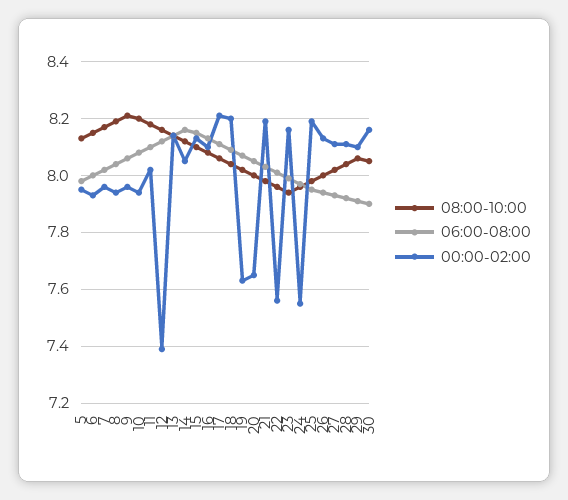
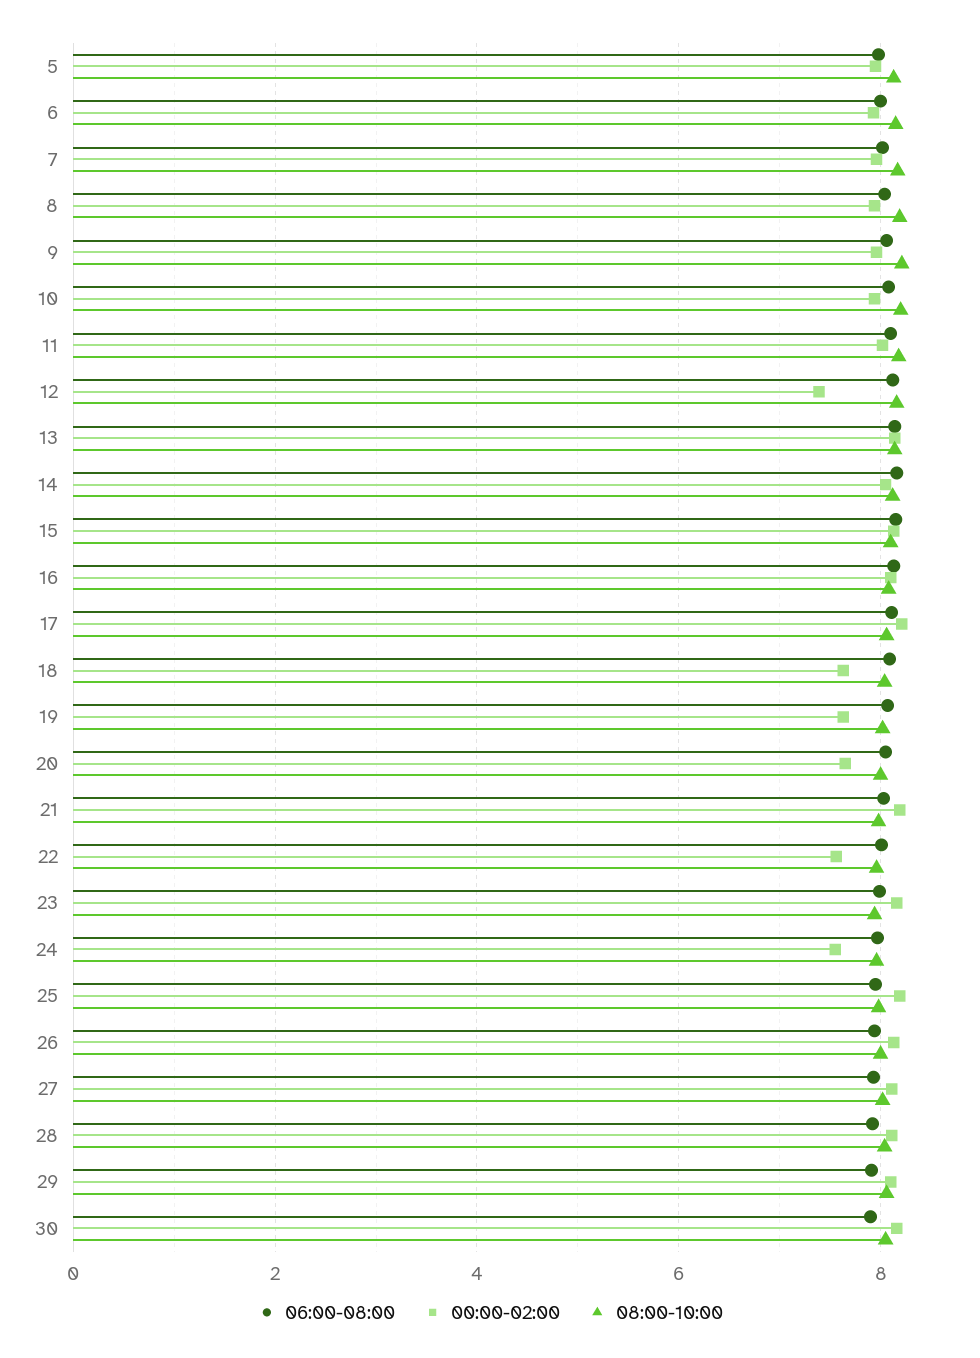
  {
    "08:00-10:00": {
      "5": 8.15,
      "6": 8.15,
      "7": 8.15,
      "8": 8.2,
      "9": 8.2,
      "10": 8.2,
      "11": 8.2,
      "12": 8.15,
      "13": 8.15,
      "14": 8.1,
      "15": 8.1,
      "16": 8.1,
      "17": 8.05,
      "18": 8.05,
      "19": 8,
      "20": 8,
      "21": 8,
      "22": 7.95,
      "23": 7.95,
      "24": 7.95,
      "25": 8,
      "26": 8,
      "27": 8,
      "28": 8.05,
      "29": 8.05,
      "30": 8.05
    },
    "06:00-08:00": {
      "5": 8,
      "6": 8,
      "7": 8,
      "8": 8.05,
      "9": 8.05,
      "10": 8.1,
      "11": 8.1,
      "12": 8.1,
      "13": 8.15,
      "14": 8.15,
      "15": 8.15,
      "16": 8.15,
      "17": 8.1,
      "18": 8.1,
      "19": 8.05,
      "20": 8.05,
      "21": 8.05,
      "22": 8,
      "23": 8,
      "24": 7.95,
      "25": 7.95,
      "26": 7.95,
      "27": 7.95,
      "28": 7.9,
      "29": 7.9,
      "30": 7.9
    },
    "00:00-02:00": {
      "5": 7.95,
      "6": 7.95,
      "7": 7.95,
      "8": 7.95,
      "9": 7.95,
      "10": 7.95,
      "11": 8,
      "12": 7.4,
      "13": 8.15,
      "14": 8.05,
      "15": 8.15,
      "16": 8.1,
      "17": 8.2,
-     "18": 8.2,
+     "18": 7.6,
      "19": 7.65,
      "20": 7.65,
      "21": 8.2,
      "22": 7.55,
      "23": 8.15,
      "24": 7.55,
      "25": 8.2,
      "26": 8.15,
      "27": 8.1,
      "28": 8.1,
      "29": 8.1,
      "30": 8.15
    }
  }

